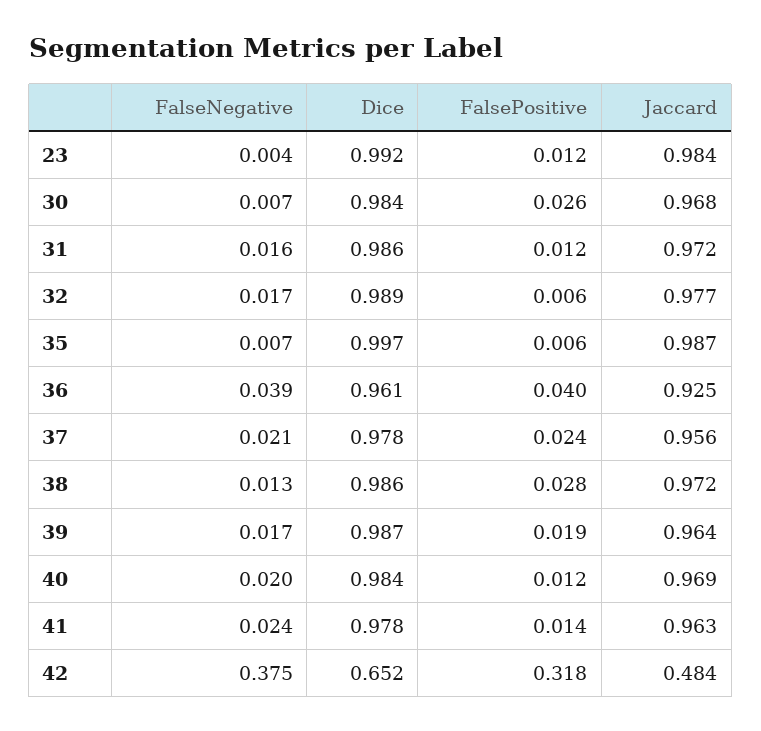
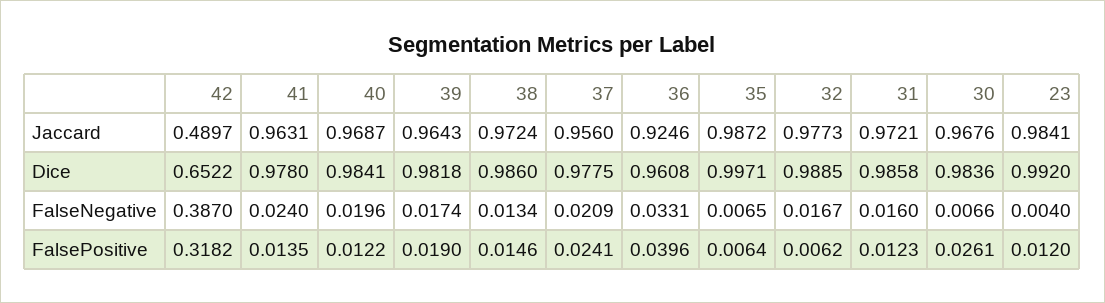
  {
    "FalseNegative": {
      "23": 0.004,
      "30": 0.0066,
      "31": 0.016,
      "32": 0.0167,
      "35": 0.0065,
-     "36": 0.039,
+     "36": 0.0331,
      "37": 0.0209,
      "38": 0.0134,
      "39": 0.0174,
      "40": 0.0196,
      "41": 0.024,
-     "42": 0.375
+     "42": 0.387
    },
    "Dice": {
      "23": 0.992,
      "30": 0.9836,
      "31": 0.9858,
      "32": 0.9885,
      "35": 0.9971,
      "36": 0.9608,
      "37": 0.9775,
      "38": 0.986,
-     "39": 0.987,
+     "39": 0.9818,
      "40": 0.9841,
      "41": 0.978,
      "42": 0.6522
    },
    "FalsePositive": {
      "23": 0.012,
      "30": 0.0261,
      "31": 0.0123,
      "32": 0.0062,
      "35": 0.0064,
      "36": 0.0396,
      "37": 0.0241,
-     "38": 0.028,
+     "38": 0.0146,
      "39": 0.019,
      "40": 0.0122,
      "41": 0.0135,
      "42": 0.3182
    },
    "Jaccard": {
      "23": 0.9841,
      "30": 0.9676,
      "31": 0.9721,
      "32": 0.9773,
      "35": 0.9872,
      "36": 0.9246,
      "37": 0.956,
      "38": 0.9724,
      "39": 0.9643,
      "40": 0.9687,
      "41": 0.9631,
-     "42": 0.484
+     "42": 0.4897
    }
  }

